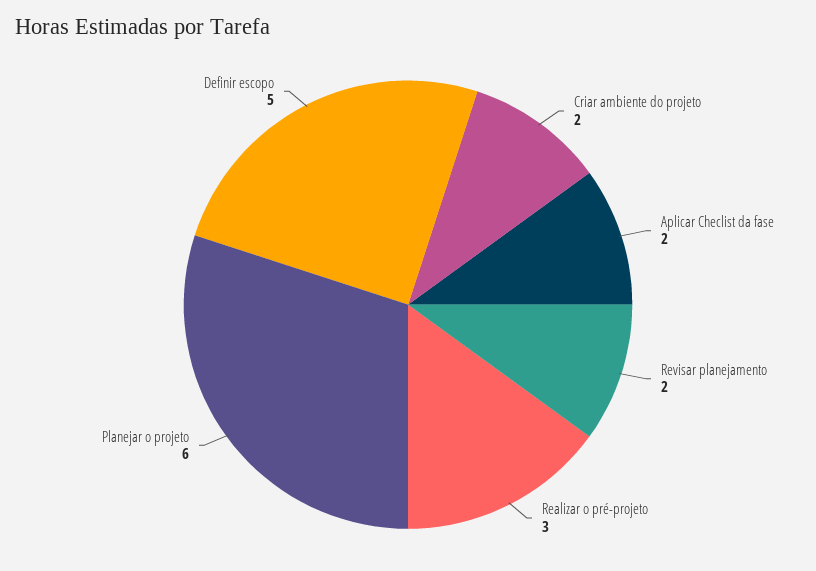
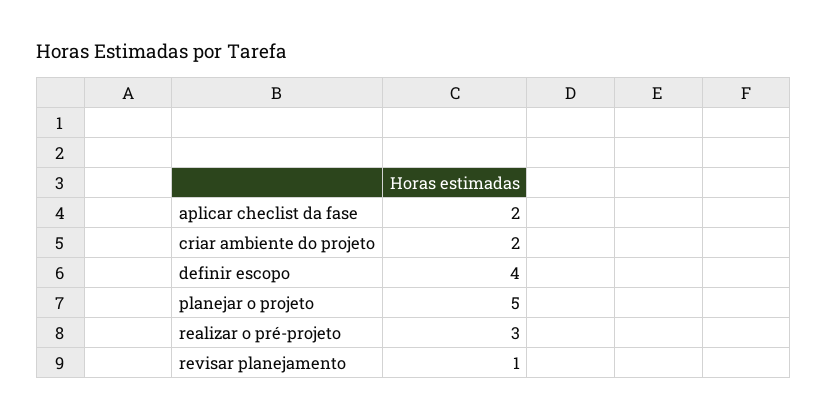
  {
    "Criar ambiente do projeto": 2,
    "Aplicar Checlist da fase": 2,
-   "Revisar planejamento": 2,
+   "Revisar planejamento": 1,
    "Realizar o pré-projeto": 3,
-   "Planejar o projeto": 6,
+   "Planejar o projeto": 5,
-   "Definir escopo": 5
+   "Definir escopo": 4
  }

